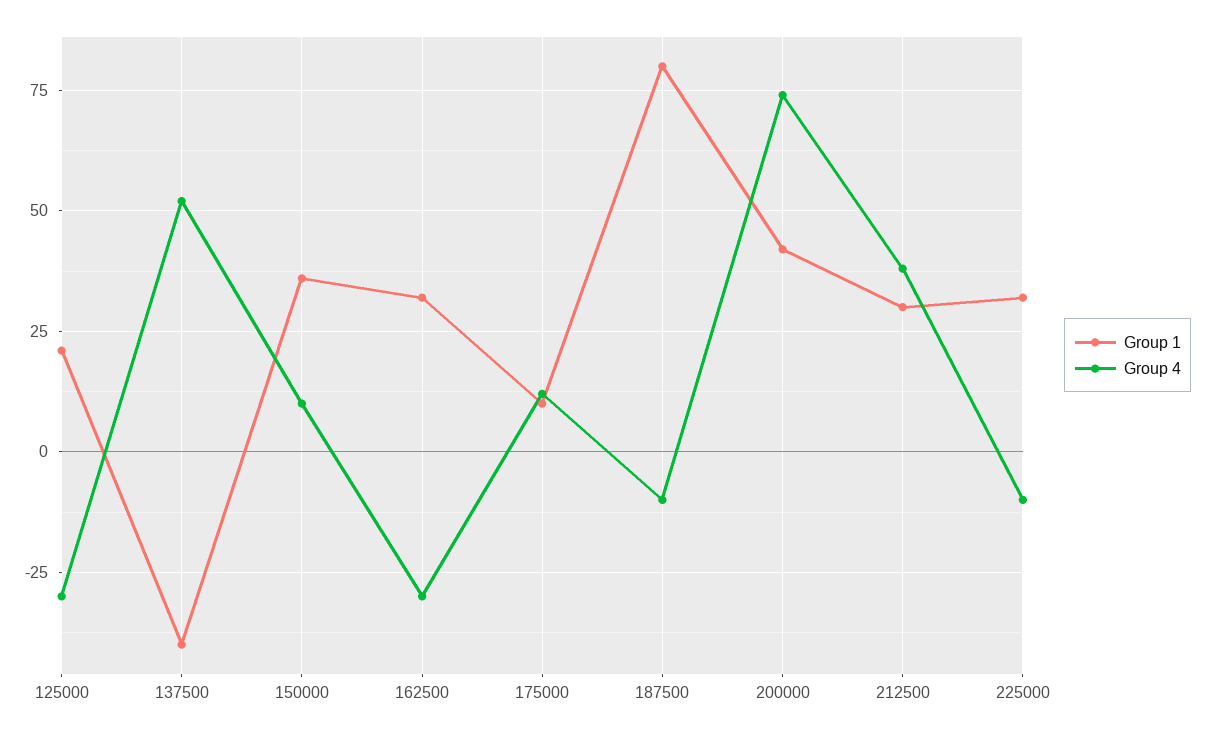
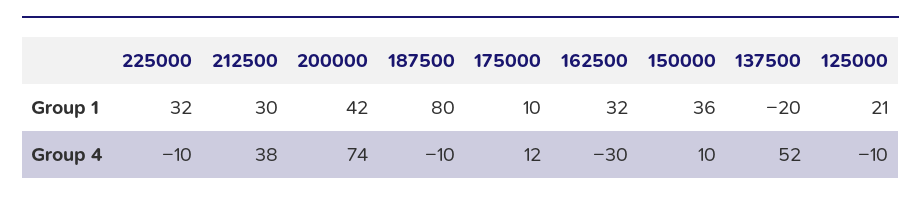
  {
    "Group 1": {
      "125000": 21,
-     "137500": -40,
+     "137500": -20,
      "150000": 36,
      "162500": 32,
      "175000": 10,
      "187500": 80,
      "200000": 42,
      "212500": 30,
      "225000": 32
    },
    "Group 4": {
-     "125000": -30,
+     "125000": -10,
      "137500": 52,
      "150000": 10,
      "162500": -30,
      "175000": 12,
      "187500": -10,
      "200000": 74,
      "212500": 38,
      "225000": -10
    }
  }

